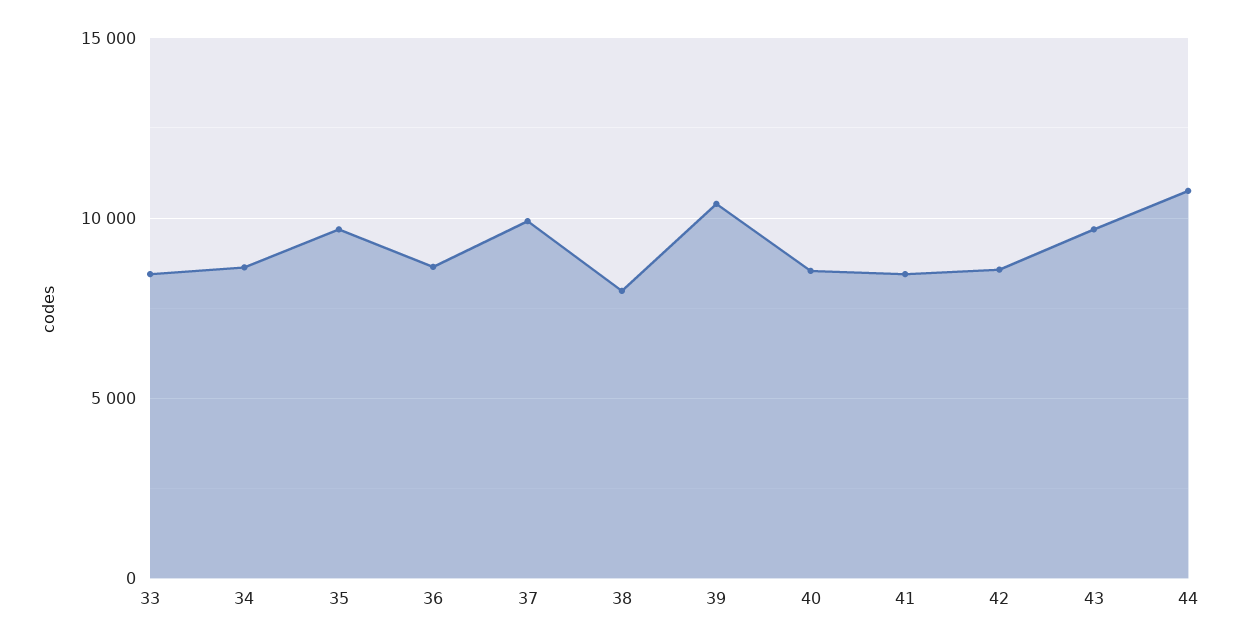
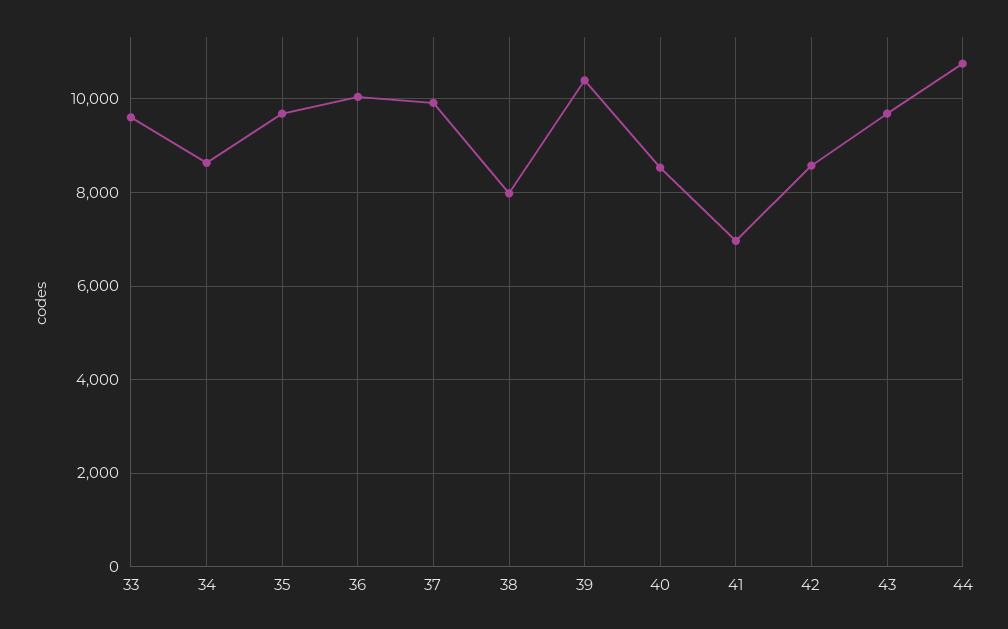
  {
-   "33": 8500,
+   "33": 9600,
    "34": 8600,
    "35": 9600,
-   "36": 8500,
+   "36": 10000,
    "37": 10000,
    "38": 8000,
    "39": 10400,
    "40": 8600,
-   "41": 8500,
+   "41": 7000,
    "42": 8600,
    "43": 9600,
    "44": 10800
  }

